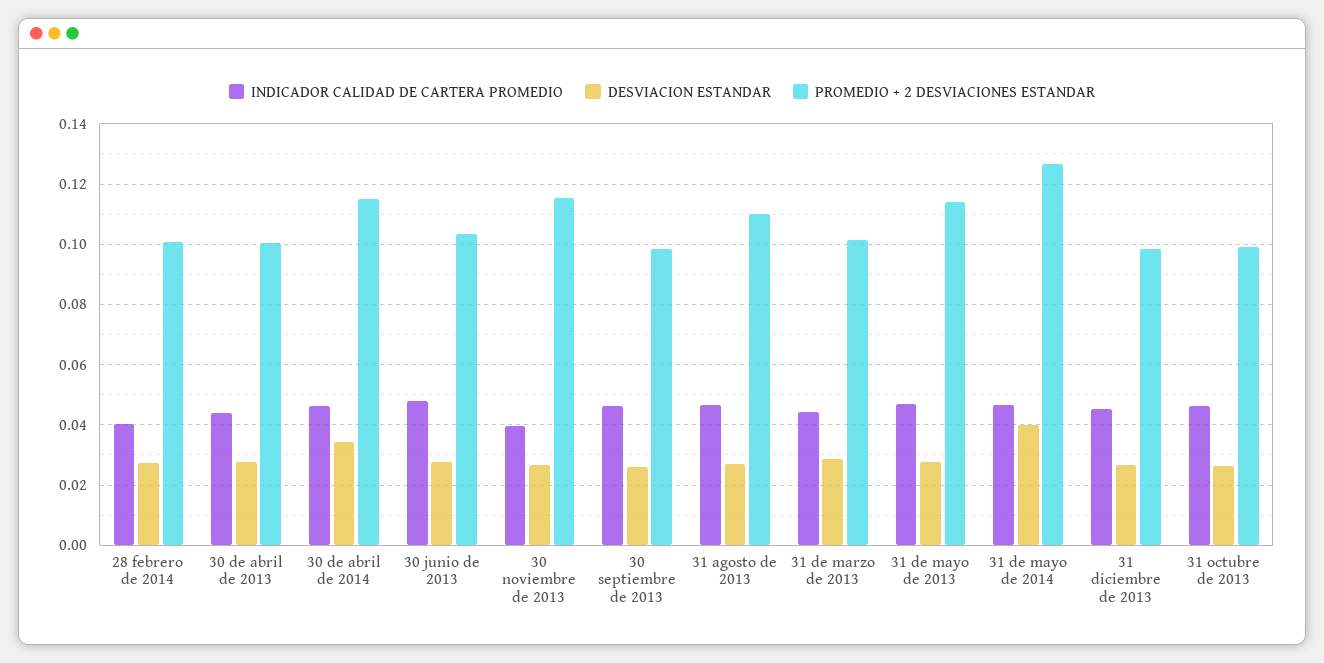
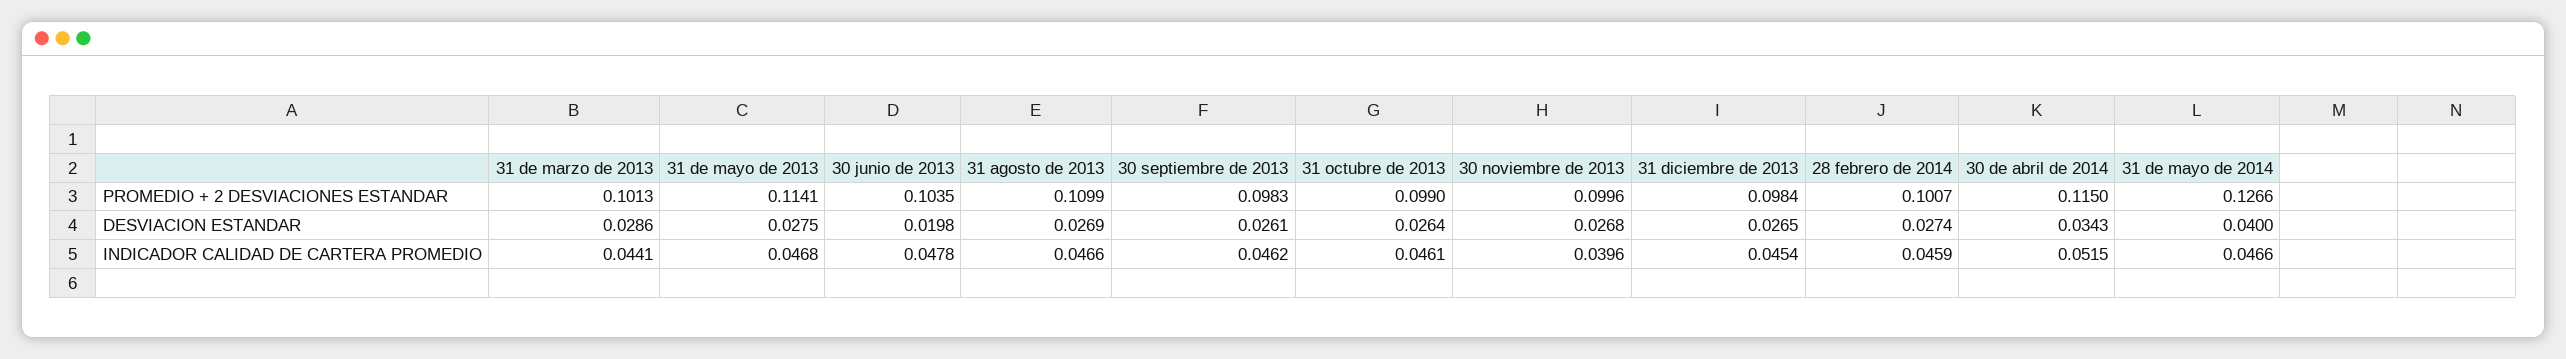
  {
    "INDICADOR CALIDAD DE CARTERA PROMEDIO": {
-     "28 febrero de 2014": 0.04,
+     "28 febrero de 2014": 0.0459,
-     "30 de abril de 2013": 0.044,
-     "30 de abril de 2014": 0.046,
+     "30 de abril de 2014": 0.0515,
      "30 junio de 2013": 0.0478,
      "30 noviembre de 2013": 0.0396,
      "30 septiembre de 2013": 0.0462,
      "31 agosto de 2013": 0.0466,
      "31 de marzo de 2013": 0.0441,
      "31 de mayo de 2013": 0.0468,
      "31 de mayo de 2014": 0.0466,
      "31 diciembre de 2013": 0.0454,
      "31 octubre de 2013": 0.0461
    },
    "DESVIACION ESTANDAR": {
      "28 febrero de 2014": 0.0274,
-     "30 de abril de 2013": 0.028,
      "30 de abril de 2014": 0.0343,
-     "30 junio de 2013": 0.028,
+     "30 junio de 2013": 0.0198,
      "30 noviembre de 2013": 0.0268,
      "30 septiembre de 2013": 0.0261,
      "31 agosto de 2013": 0.0269,
      "31 de marzo de 2013": 0.0286,
      "31 de mayo de 2013": 0.0275,
      "31 de mayo de 2014": 0.04,
      "31 diciembre de 2013": 0.0265,
      "31 octubre de 2013": 0.0264
    },
    "PROMEDIO + 2 DESVIACIONES ESTANDAR": {
      "28 febrero de 2014": 0.1007,
-     "30 de abril de 2013": 0.1,
      "30 de abril de 2014": 0.115,
      "30 junio de 2013": 0.1035,
-     "30 noviembre de 2013": 0.116,
+     "30 noviembre de 2013": 0.0996,
      "30 septiembre de 2013": 0.0983,
      "31 agosto de 2013": 0.1099,
      "31 de marzo de 2013": 0.1013,
      "31 de mayo de 2013": 0.1141,
      "31 de mayo de 2014": 0.1266,
      "31 diciembre de 2013": 0.0984,
      "31 octubre de 2013": 0.099
    }
  }

